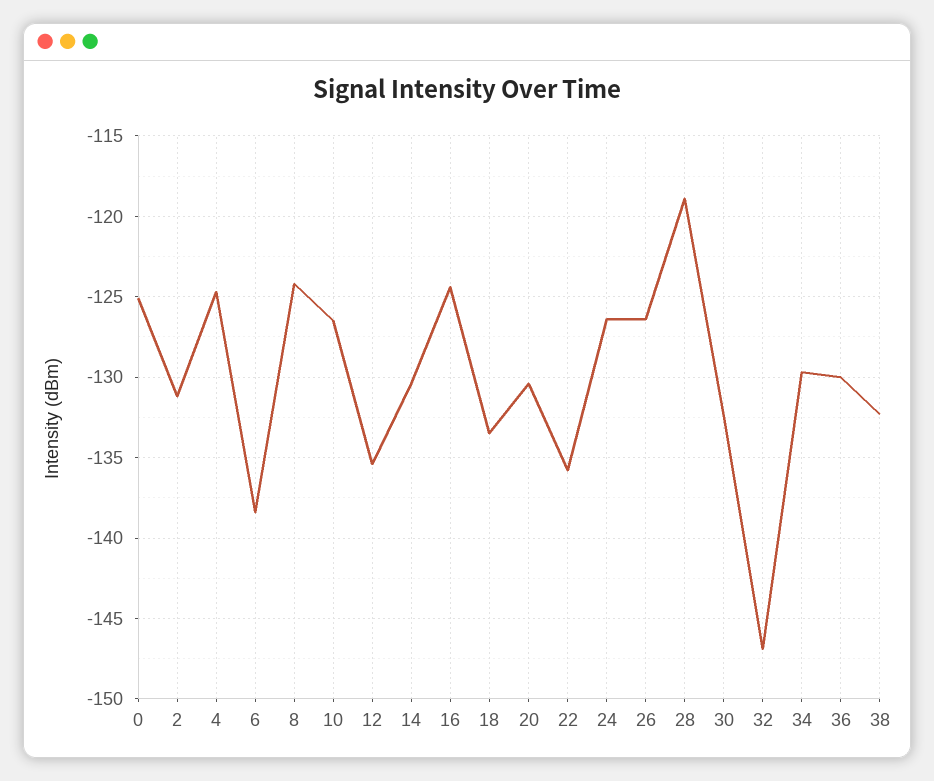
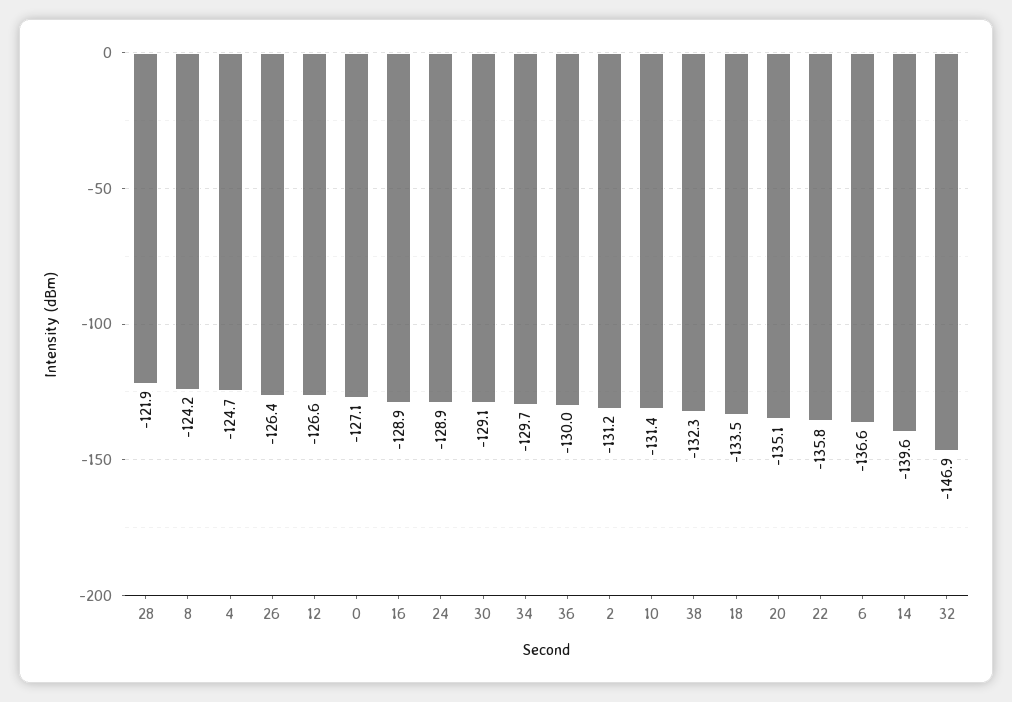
  {
-   "0": -125,
+   "0": -127.1,
    "2": -131.2,
    "4": -124.7,
-   "6": -138.5,
+   "6": -136.6,
    "8": -124.2,
-   "10": -126.5,
+   "10": -131.4,
-   "12": -135.5,
+   "12": -126.6,
-   "14": -130.5,
+   "14": -139.6,
-   "16": -124.5,
+   "16": -128.9,
    "18": -133.5,
-   "20": -130.5,
+   "20": -135.1,
    "22": -135.8,
-   "24": -126.5,
+   "24": -128.9,
    "26": -126.4,
-   "28": -119,
+   "28": -121.9,
-   "30": -132.5,
+   "30": -129.1,
    "32": -146.9,
    "34": -129.7,
    "36": -130,
    "38": -132.3
  }

